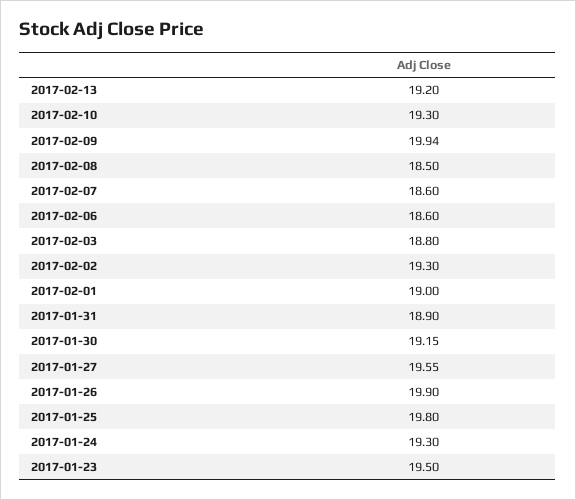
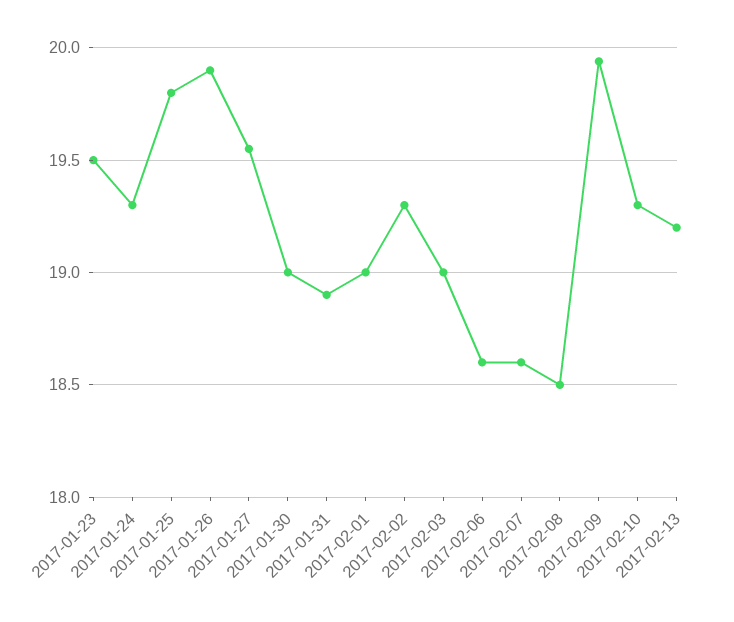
  {
    "2017-02-13": 19.2,
    "2017-02-10": 19.3,
    "2017-02-09": 19.94,
    "2017-02-08": 18.5,
    "2017-02-07": 18.6,
    "2017-02-06": 18.6,
-   "2017-02-03": 18.8,
+   "2017-02-03": 19,
    "2017-02-02": 19.3,
    "2017-02-01": 19,
    "2017-01-31": 18.9,
-   "2017-01-30": 19.15,
+   "2017-01-30": 19,
    "2017-01-27": 19.55,
    "2017-01-26": 19.9,
    "2017-01-25": 19.8,
    "2017-01-24": 19.3,
    "2017-01-23": 19.5
  }

